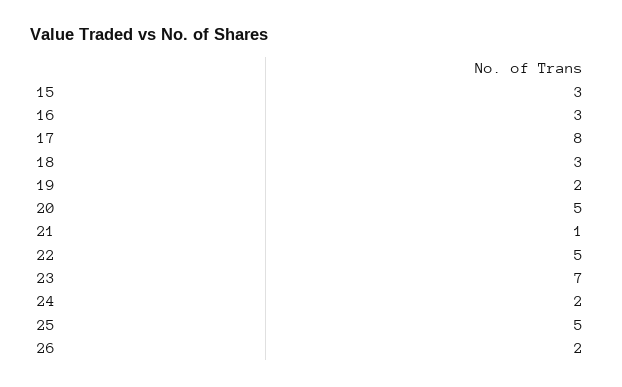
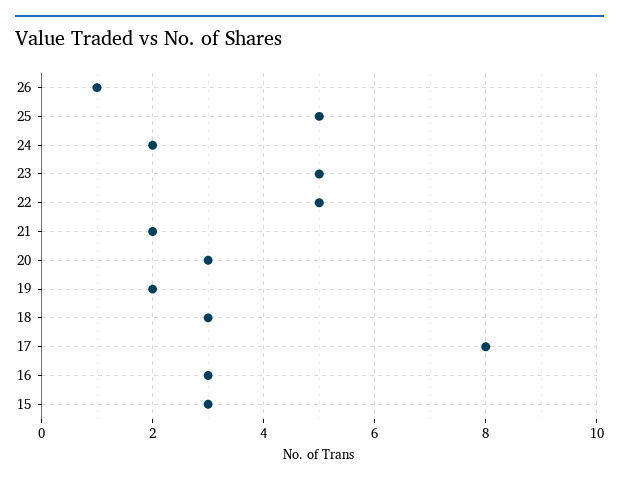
  {
    "15": 3,
    "16": 3,
    "17": 8,
    "18": 3,
    "19": 2,
-   "20": 5,
+   "20": 3,
-   "21": 1,
+   "21": 2,
    "22": 5,
-   "23": 7,
+   "23": 5,
    "24": 2,
    "25": 5,
-   "26": 2
+   "26": 1
  }

